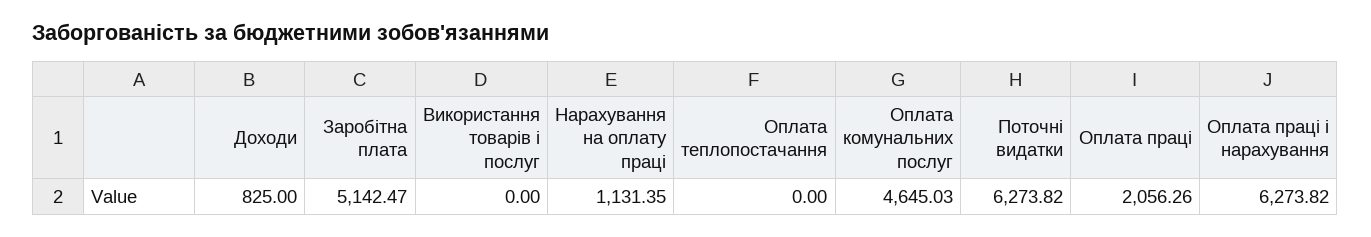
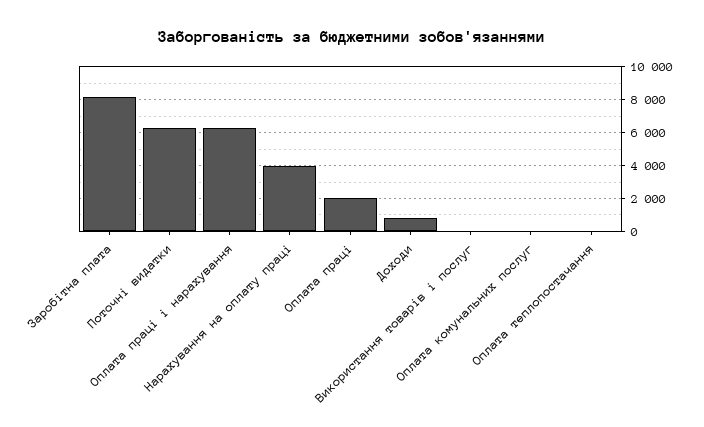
  {
    "Доходи": 825,
-   "Заробітна плата": 5142.47,
+   "Заробітна плата": 8000,
    "Використання товарів і послуг": 0,
-   "Нарахування на оплату праці": 1131.35,
+   "Нарахування на оплату праці": 4000,
    "Оплата теплопостачання": 0,
-   "Оплата комунальних послуг": 4645.03,
+   "Оплата комунальних послуг": 0,
    "Поточні видатки": 6273.82,
    "Оплата праці": 2056.26,
    "Оплата праці і нарахування": 6273.82
  }

